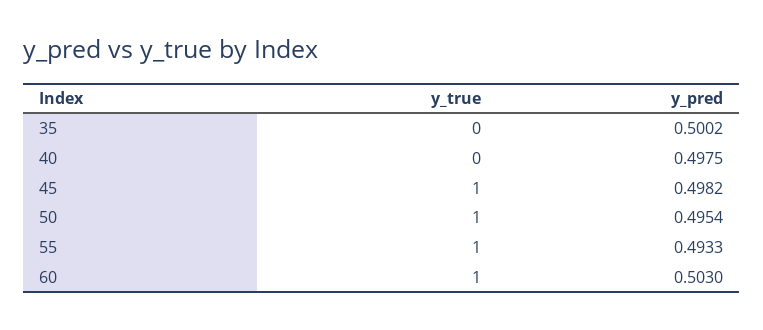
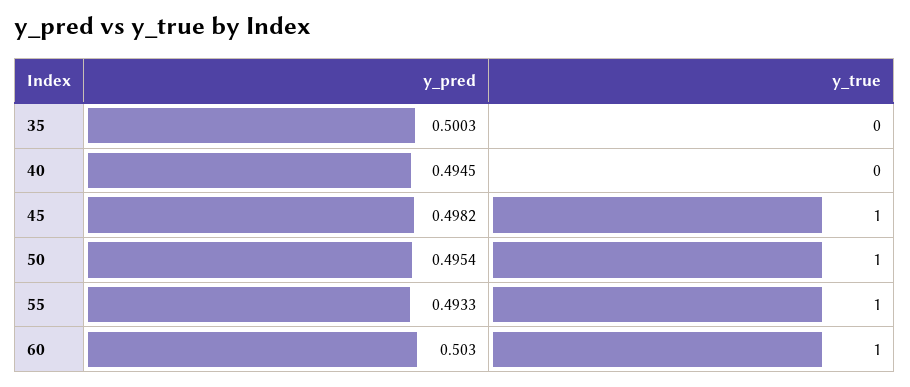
  {
    "y_true": {
      "35": 0,
      "40": 0,
      "45": 1,
      "50": 1,
      "55": 1,
      "60": 1
    },
    "y_pred": {
-     "35": 0.5002,
+     "35": 0.5003,
-     "40": 0.4975,
+     "40": 0.4945,
      "45": 0.4982,
      "50": 0.4954,
      "55": 0.4933,
      "60": 0.503
    }
  }

